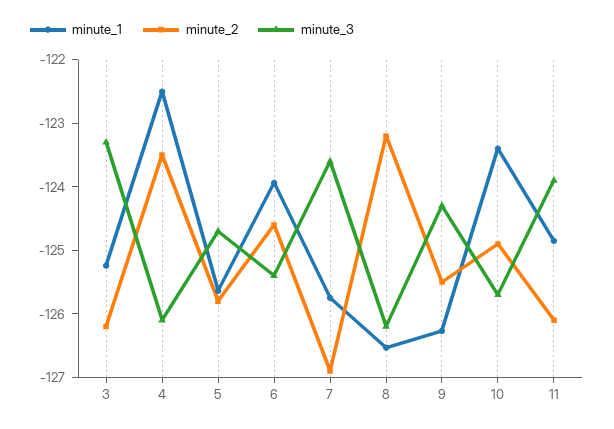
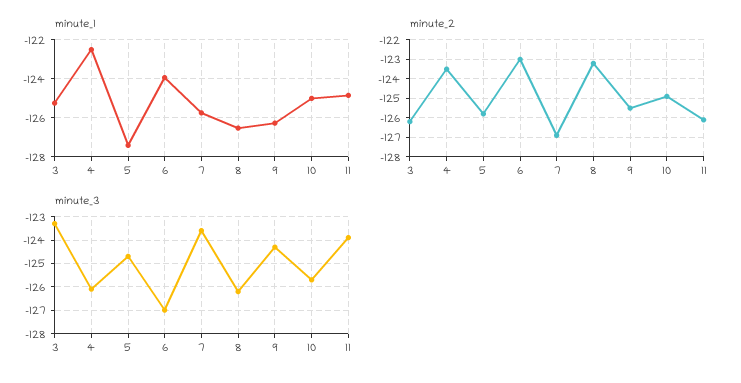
  {
    "minute_1": {
      "3": -125.2,
      "4": -122.6,
-     "5": -125.6,
+     "5": -127.5,
      "6": -124,
      "7": -125.8,
      "8": -126.6,
      "9": -126.2,
-     "10": -123.4,
+     "10": -125,
      "11": -124.8
    },
    "minute_2": {
      "3": -126.2,
      "4": -123.6,
      "5": -125.8,
-     "6": -124.6,
+     "6": -123,
      "7": -127,
      "8": -123.2,
      "9": -125.6,
      "10": -125,
      "11": -126.2
    },
    "minute_3": {
      "3": -123.4,
      "4": -126.2,
      "5": -124.8,
-     "6": -125.4,
+     "6": -127,
      "7": -123.6,
      "8": -126.2,
      "9": -124.4,
      "10": -125.8,
      "11": -124
    }
  }

